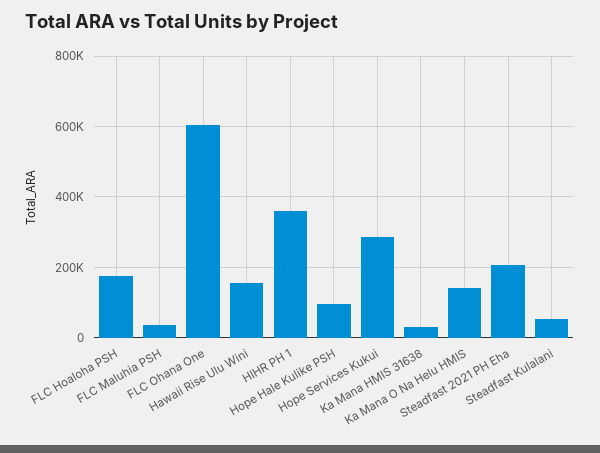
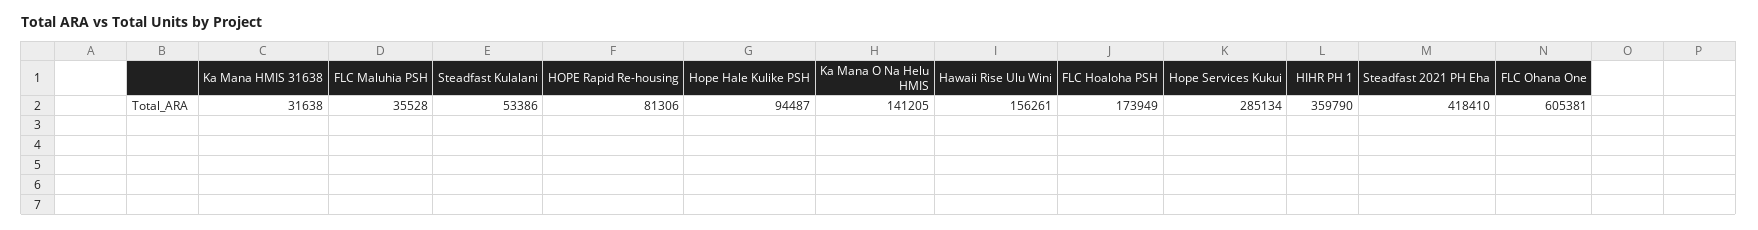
  {
    "FLC Hoaloha PSH": 173949,
    "FLC Maluhia PSH": 35528,
    "FLC Ohana One": 605381,
    "Hawaii Rise Ulu Wini": 156261,
    "HIHR PH 1": 359790,
    "Hope Hale Kulike PSH": 94487,
    "Hope Services Kukui": 285134,
    "Ka Mana HMIS 31638": 31638,
    "Ka Mana O Na Helu HMIS": 141205,
-   "Steadfast 2021 PH Eha": 200000,
+   "Steadfast 2021 PH Eha": 418410,
-   "Steadfast Kulalani": 53386
+   "Steadfast Kulalani": 53386,
+   "HOPE Rapid Re-housing": 81306
  }

